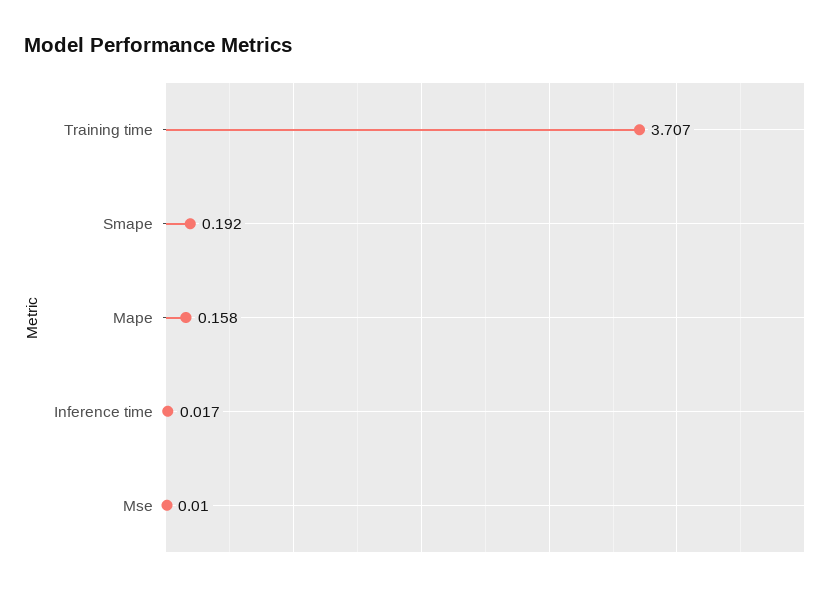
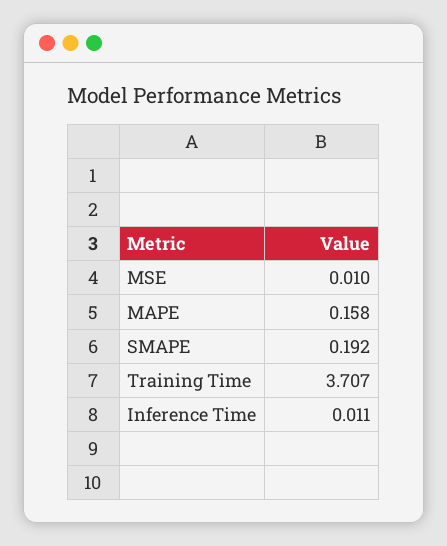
  {
    "Training time": 3.707,
    "Smape": 0.192,
    "Mape": 0.158,
-   "Inference time": 0.017,
+   "Inference time": 0.011,
    "Mse": 0.01
  }

